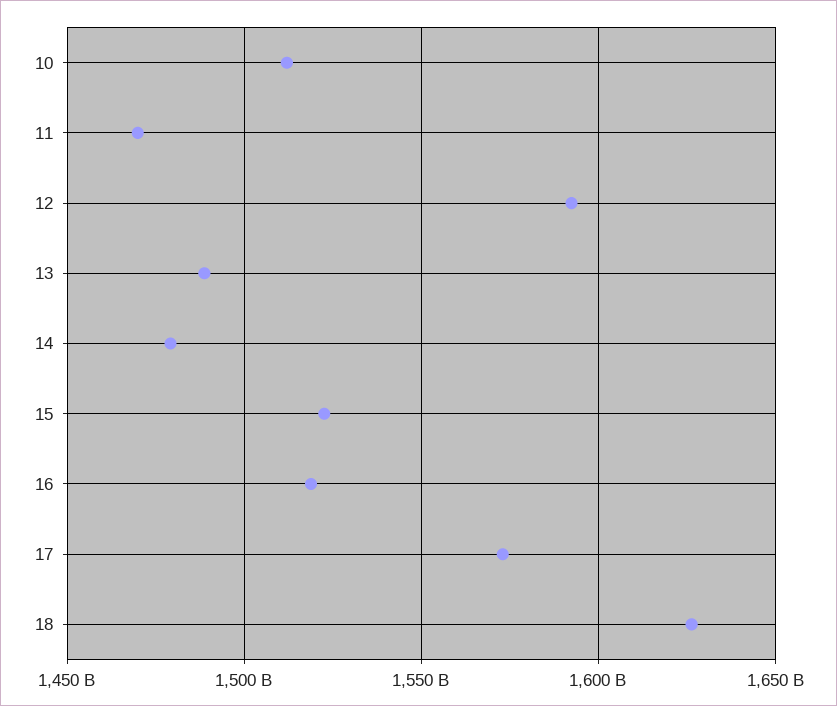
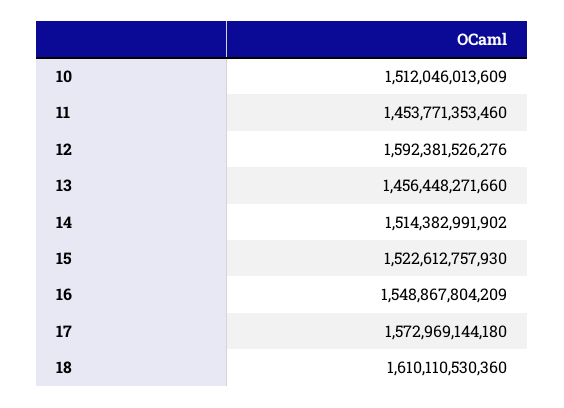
  {
    "10": 1512046013609,
-   "11": 1470000000000,
+   "11": 1453771353460,
    "12": 1592381526276,
-   "13": 1490000000000,
+   "13": 1456448271660,
-   "14": 1480000000000,
+   "14": 1514382991902,
    "15": 1522612757930,
-   "16": 1520000000000,
+   "16": 1548867804209,
    "17": 1572969144180,
-   "18": 1625000000000
+   "18": 1610110530360
  }

